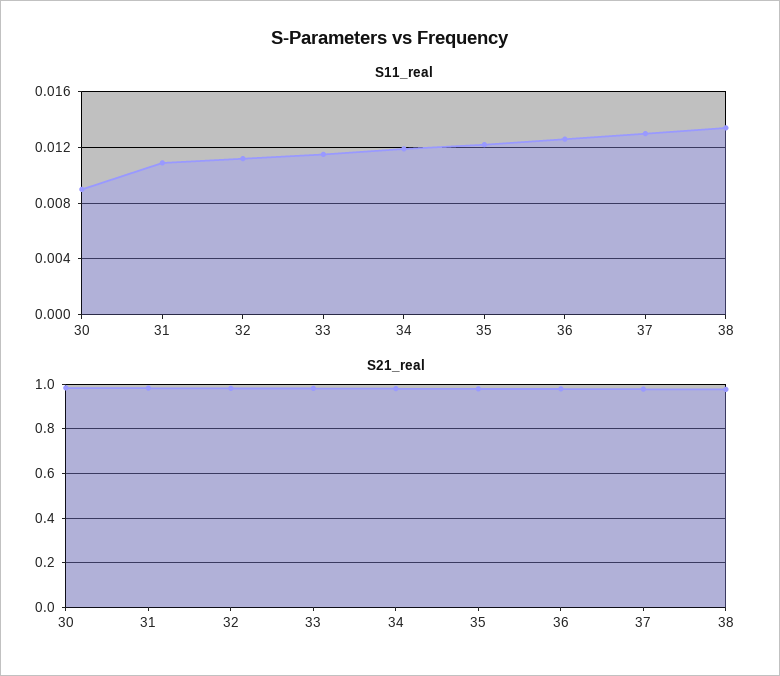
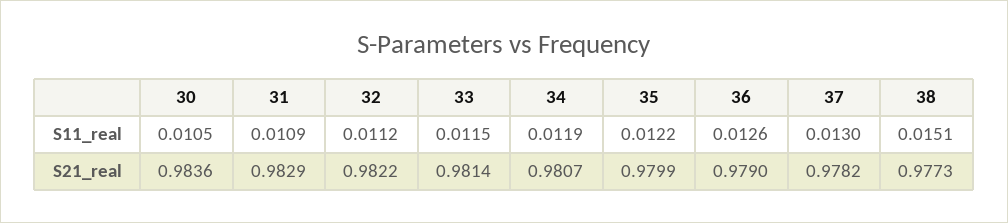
  {
    "S11_real": {
-     "30": 0.009,
+     "30": 0.0105,
      "31": 0.0109,
      "32": 0.0112,
      "33": 0.0115,
      "34": 0.0119,
      "35": 0.0122,
      "36": 0.0126,
      "37": 0.013,
-     "38": 0.0135
+     "38": 0.0151
    },
    "S21_real": {
      "30": 0.9836,
      "31": 0.9829,
      "32": 0.9822,
      "33": 0.9814,
      "34": 0.9807,
      "35": 0.9799,
      "36": 0.979,
      "37": 0.9782,
      "38": 0.9773
    }
  }

